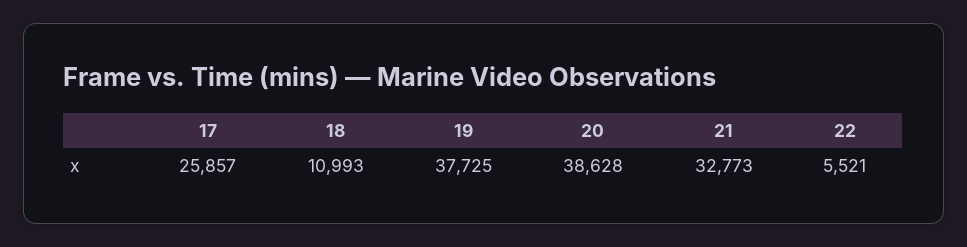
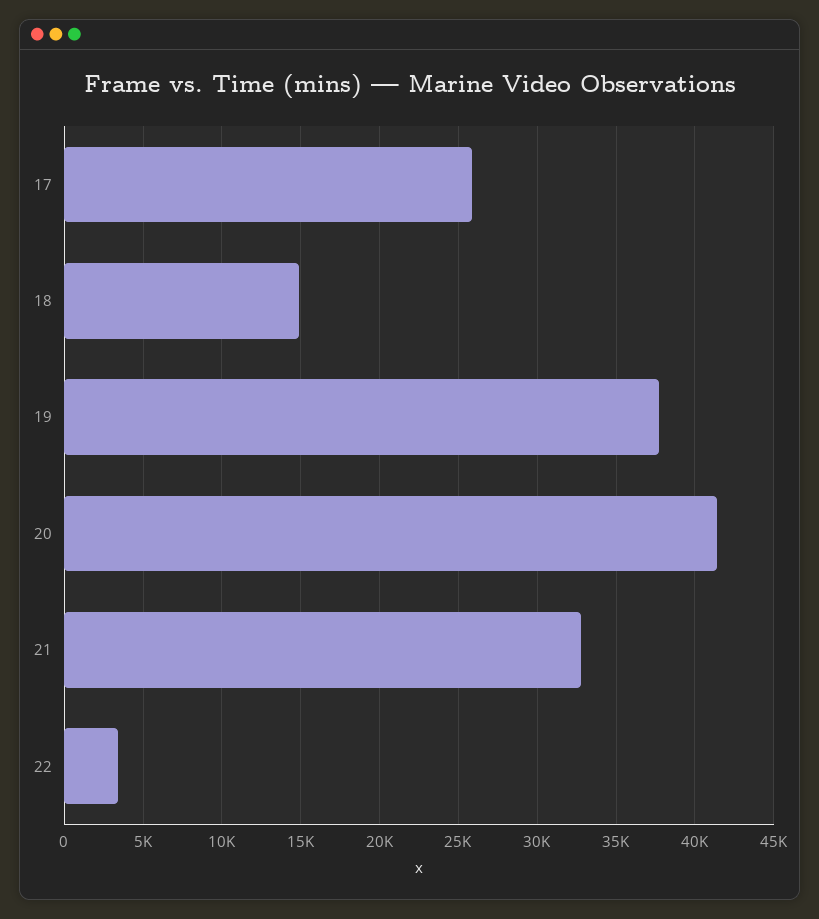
  {
    "17": 25857,
-   "18": 10993,
+   "18": 15000,
    "19": 37725,
-   "20": 38628,
+   "20": 41500,
    "21": 32773,
-   "22": 5521
+   "22": 3500
  }

